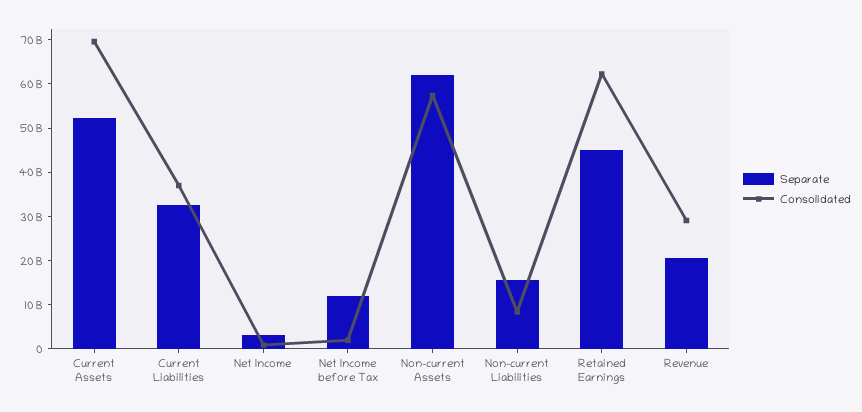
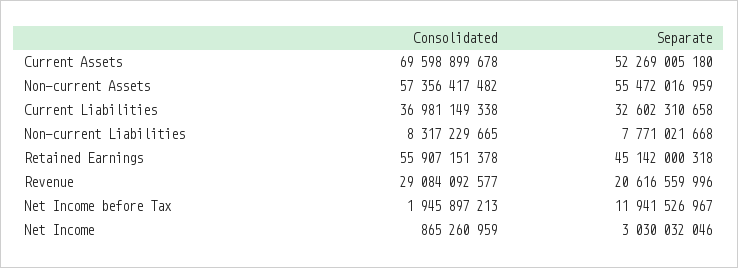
  {
    "Separate": {
      "Current Assets": 52269005180,
      "Current Liabilities": 32602310658,
      "Net Income": 3030032046,
      "Net Income before Tax": 11941526967,
-     "Non-current Assets": 62000000000,
+     "Non-current Assets": 55472016959,
-     "Non-current Liabilities": 16000000000,
+     "Non-current Liabilities": 7771021668,
      "Retained Earnings": 45142000318,
      "Revenue": 20616559996
    },
    "Consolidated": {
      "Current Assets": 69598899678,
      "Current Liabilities": 36981149338,
      "Net Income": 865260959,
      "Net Income before Tax": 1945897213,
      "Non-current Assets": 57356417482,
      "Non-current Liabilities": 8317229665,
-     "Retained Earnings": 62000000000,
+     "Retained Earnings": 55907151378,
      "Revenue": 29084092577
    }
  }

